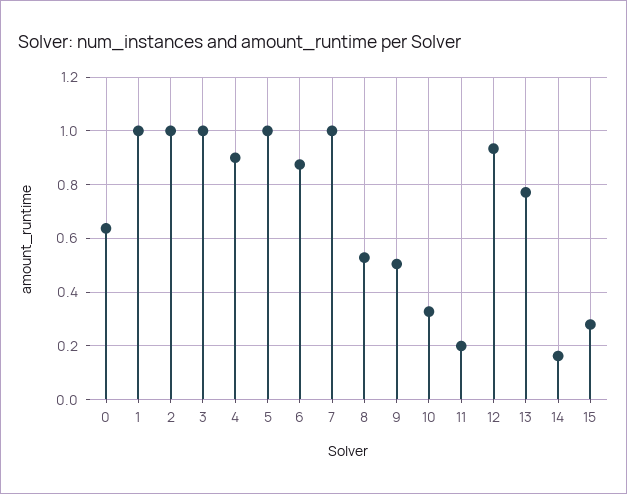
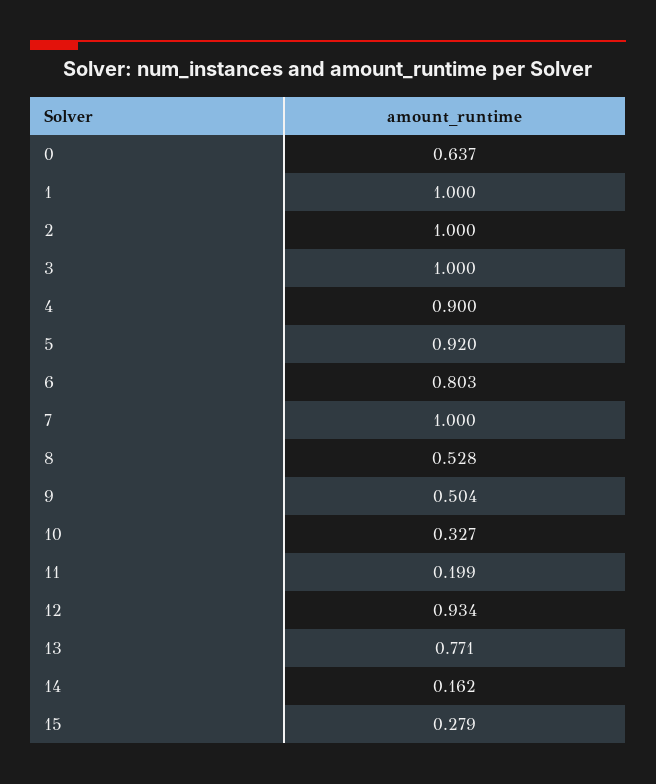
  {
    "0": 0.637,
    "1": 1,
    "2": 1,
    "3": 1,
    "4": 0.9,
-   "5": 1,
+   "5": 0.92,
-   "6": 0.875,
+   "6": 0.803,
    "7": 1,
    "8": 0.528,
    "9": 0.504,
    "10": 0.327,
    "11": 0.199,
    "12": 0.934,
    "13": 0.771,
    "14": 0.162,
    "15": 0.279
  }

